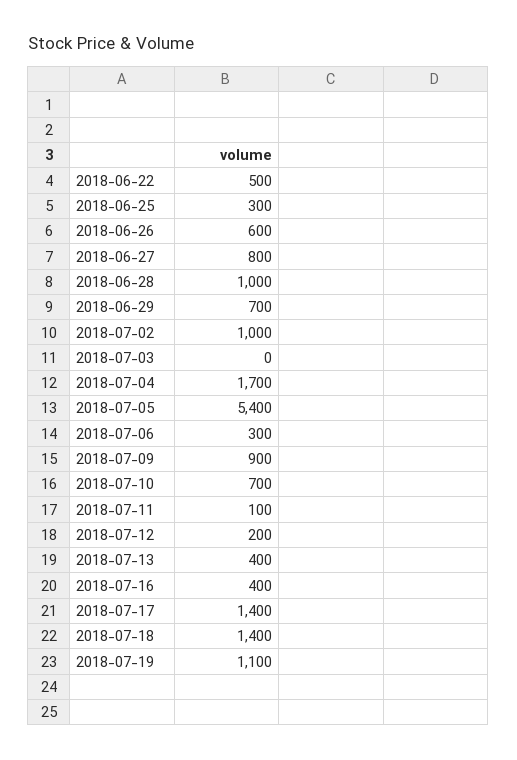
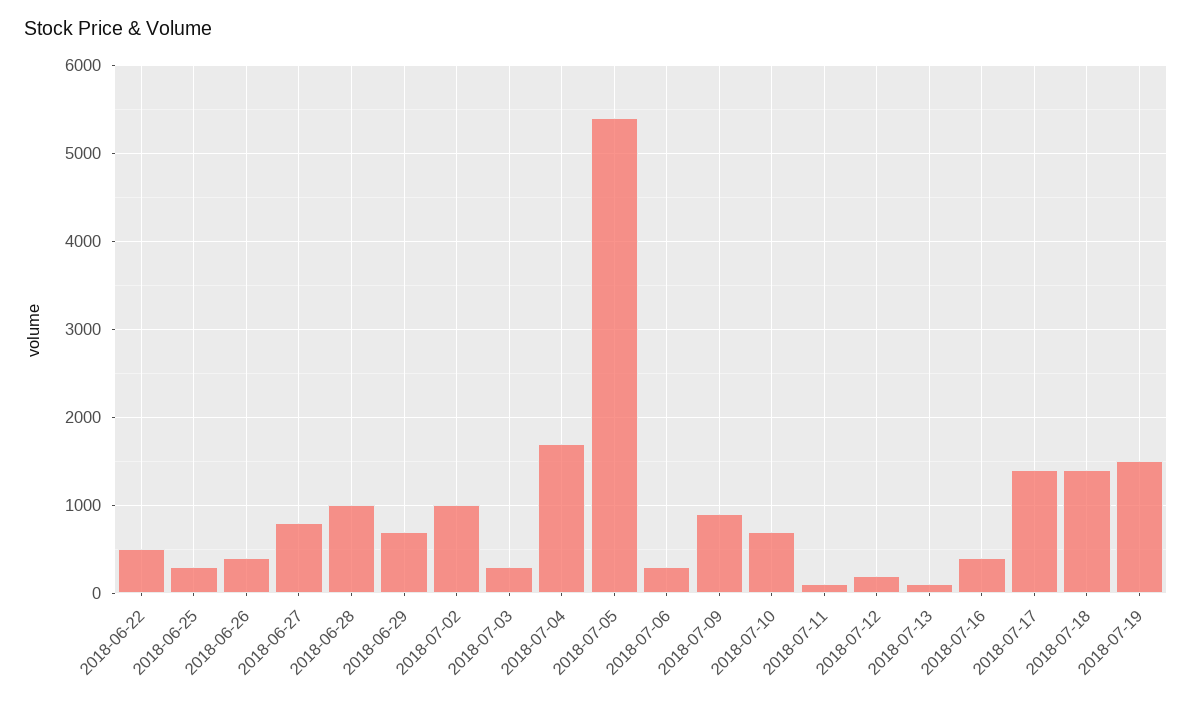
  {
    "2018-06-22": 500,
    "2018-06-25": 300,
-   "2018-06-26": 600,
+   "2018-06-26": 400,
    "2018-06-27": 800,
    "2018-06-28": 1000,
    "2018-06-29": 700,
    "2018-07-02": 1000,
-   "2018-07-03": 0,
+   "2018-07-03": 300,
    "2018-07-04": 1700,
    "2018-07-05": 5400,
    "2018-07-06": 300,
    "2018-07-09": 900,
    "2018-07-10": 700,
    "2018-07-11": 100,
    "2018-07-12": 200,
-   "2018-07-13": 400,
+   "2018-07-13": 100,
    "2018-07-16": 400,
    "2018-07-17": 1400,
    "2018-07-18": 1400,
-   "2018-07-19": 1100
+   "2018-07-19": 1500
  }

